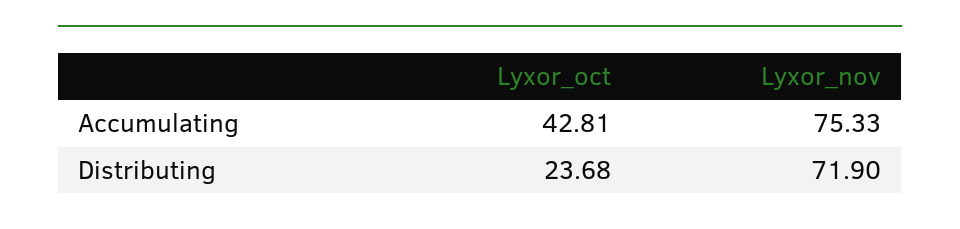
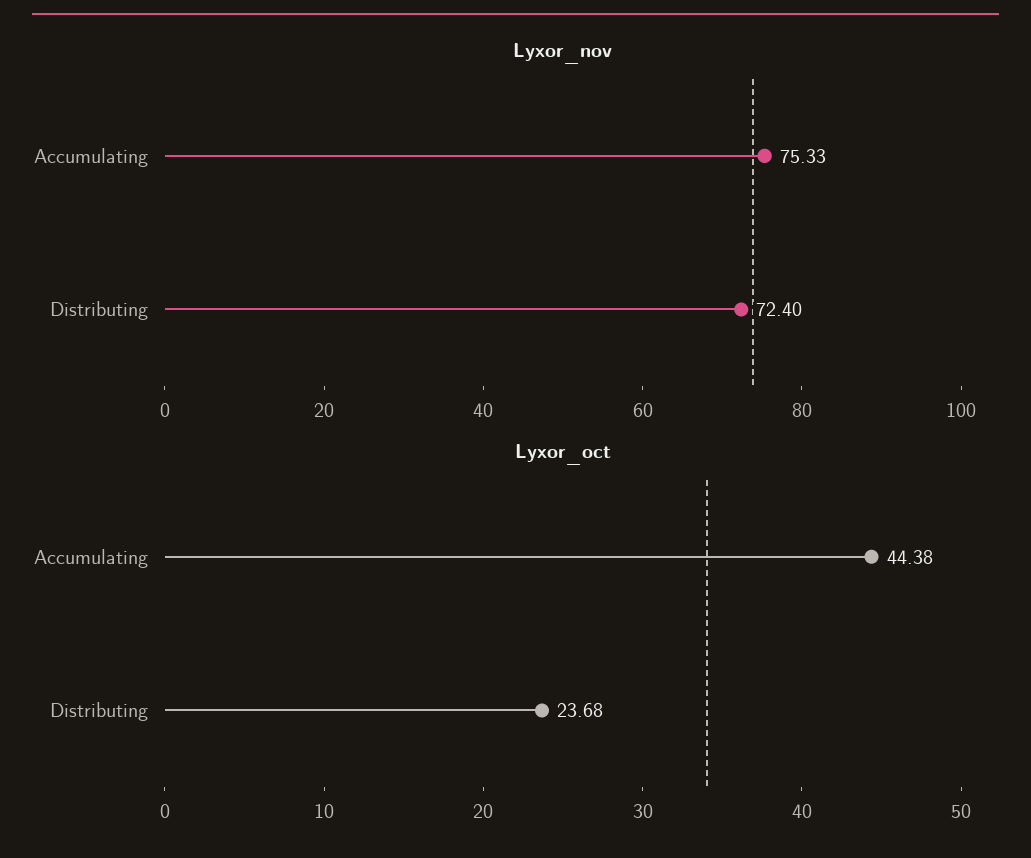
  {
    "Lyxor_oct": {
-     "Accumulating": 42.81,
+     "Accumulating": 44.38,
      "Distributing": 23.68
    },
    "Lyxor_nov": {
      "Accumulating": 75.33,
-     "Distributing": 71.9
+     "Distributing": 72.4
    }
  }

